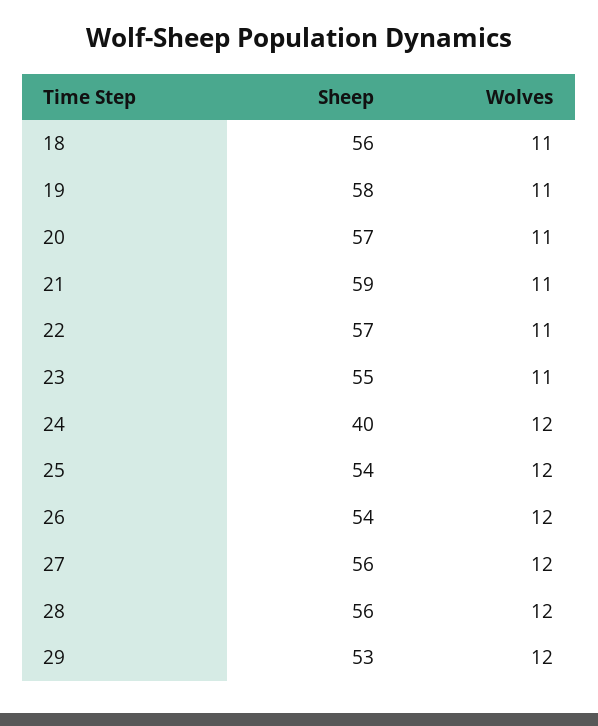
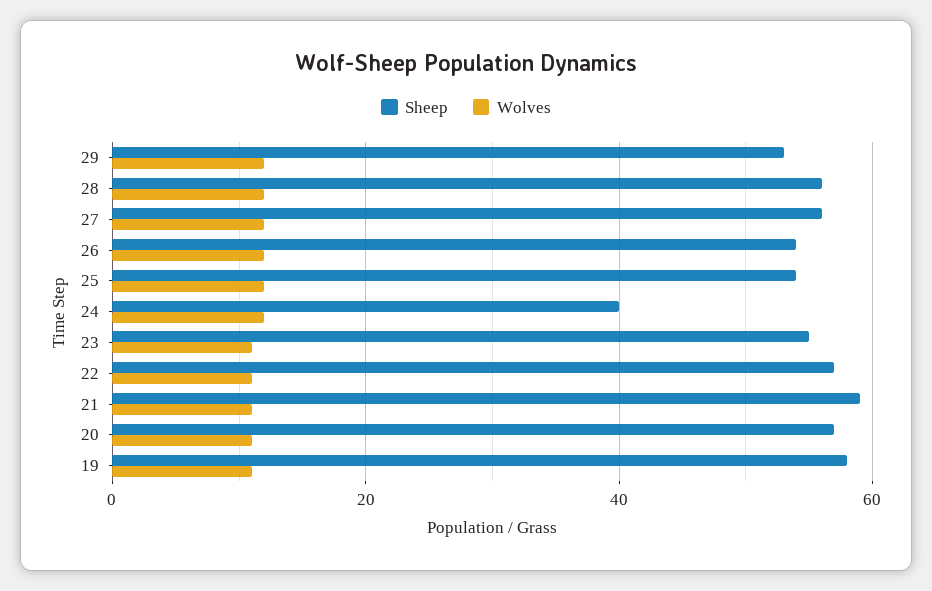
  {
    "Sheep": {
-     "18": 56,
      "19": 58,
      "20": 57,
      "21": 59,
      "22": 57,
      "23": 55,
      "24": 40,
      "25": 54,
      "26": 54,
      "27": 56,
      "28": 56,
      "29": 53
    },
    "Wolves": {
-     "18": 11,
      "19": 11,
      "20": 11,
      "21": 11,
      "22": 11,
      "23": 11,
      "24": 12,
      "25": 12,
      "26": 12,
      "27": 12,
      "28": 12,
      "29": 12
    }
  }

